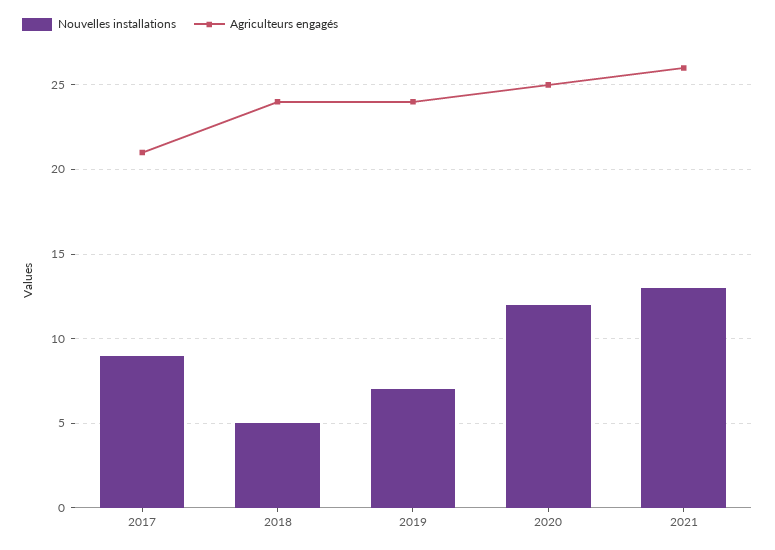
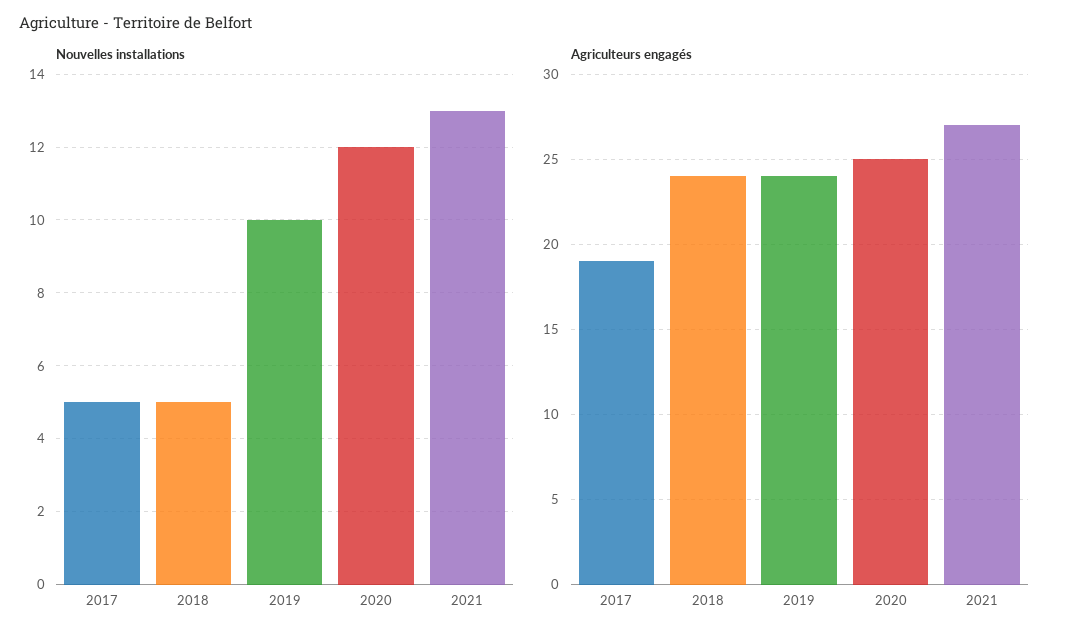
  {
    "Nouvelles installations": {
-     "2017": 9,
+     "2017": 5,
      "2018": 5,
-     "2019": 7,
+     "2019": 10,
      "2020": 12,
      "2021": 13
    },
    "Agriculteurs engagés": {
-     "2017": 21,
+     "2017": 19,
      "2018": 24,
      "2019": 24,
      "2020": 25,
-     "2021": 26
+     "2021": 27
    }
  }

